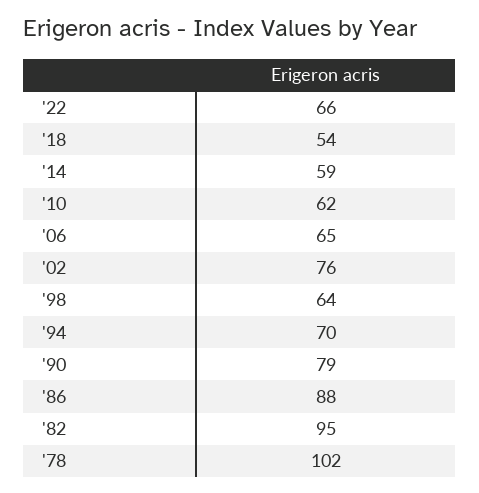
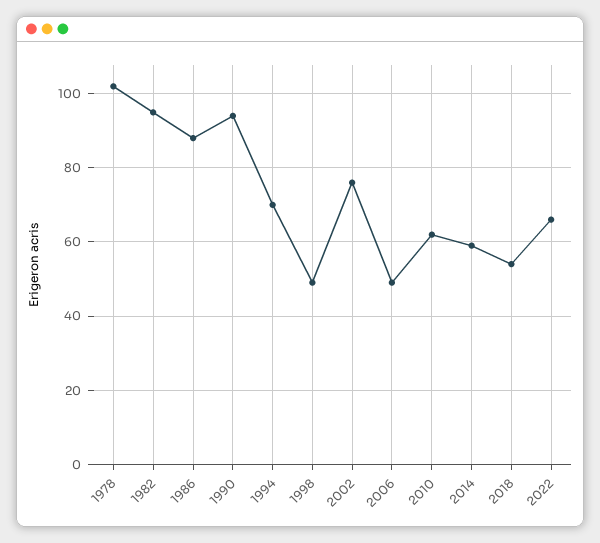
  {
    "'22": 66,
    "'18": 54,
    "'14": 59,
    "'10": 62,
-   "'06": 65,
+   "'06": 50,
    "'02": 76,
-   "'98": 64,
+   "'98": 50,
    "'94": 70,
-   "'90": 79,
+   "'90": 95,
    "'86": 88,
    "'82": 95,
    "'78": 102
  }

